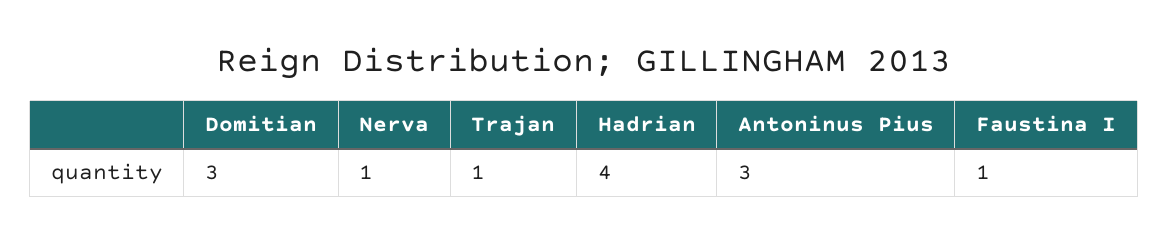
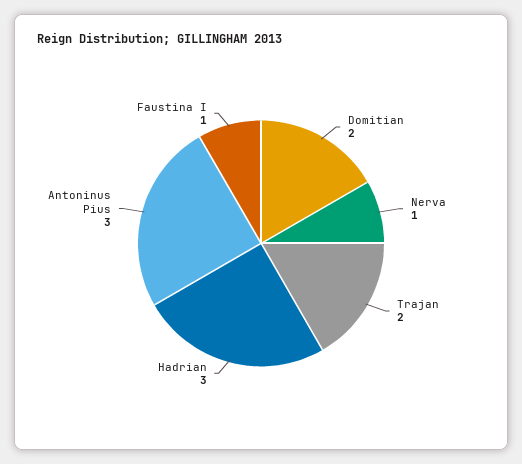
  {
-   "Domitian": 3,
+   "Domitian": 2,
    "Nerva": 1,
-   "Trajan": 1,
+   "Trajan": 2,
-   "Hadrian": 4,
+   "Hadrian": 3,
    "Antoninus Pius": 3,
    "Faustina I": 1
  }

